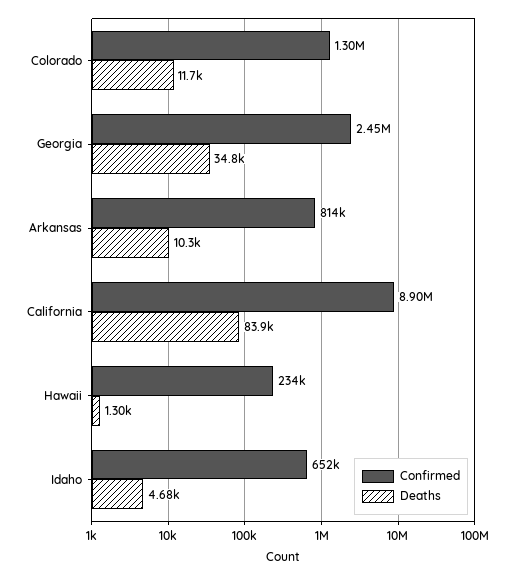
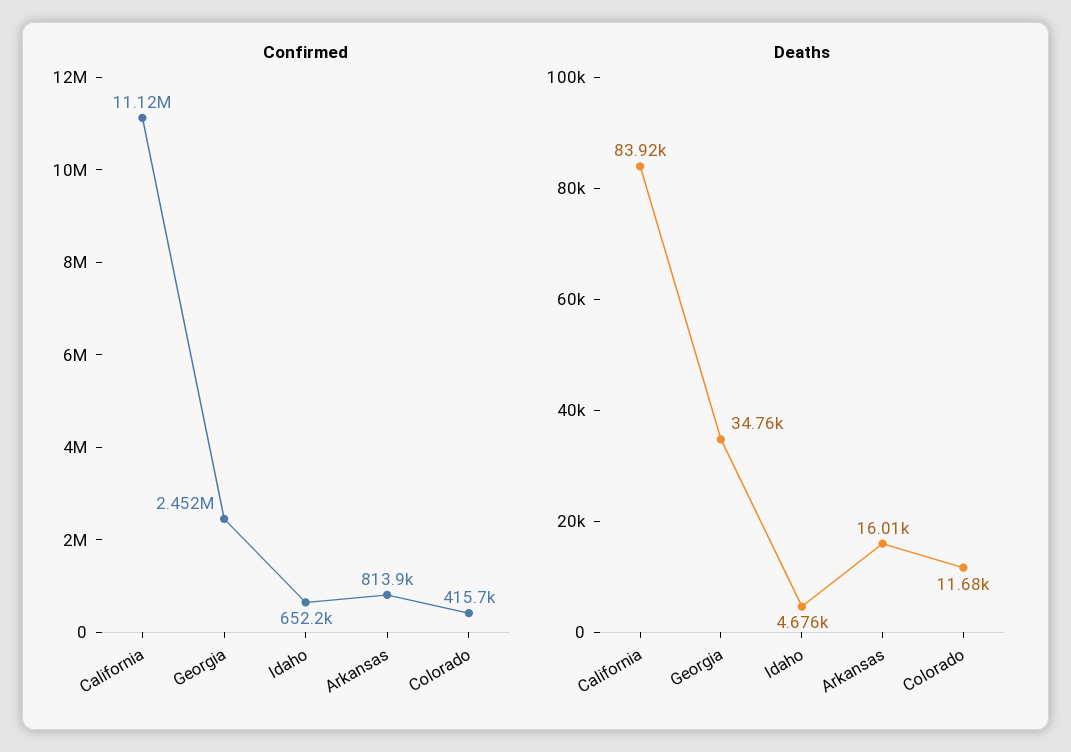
  {
    "Confirmed": {
-     "Colorado": 1300000,
+     "Colorado": 415700,
      "Georgia": 2452000,
      "Arkansas": 813900,
-     "California": 8900000,
+     "California": 11120000,
-     "Hawaii": 234000,
      "Idaho": 652200
    },
    "Deaths": {
      "Colorado": 11680,
      "Georgia": 34760,
-     "Arkansas": 10300,
+     "Arkansas": 16010,
      "California": 83920,
-     "Hawaii": 1300,
      "Idaho": 4676
    }
  }

